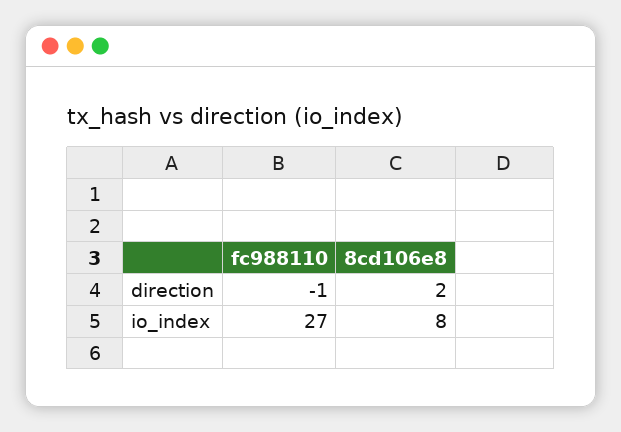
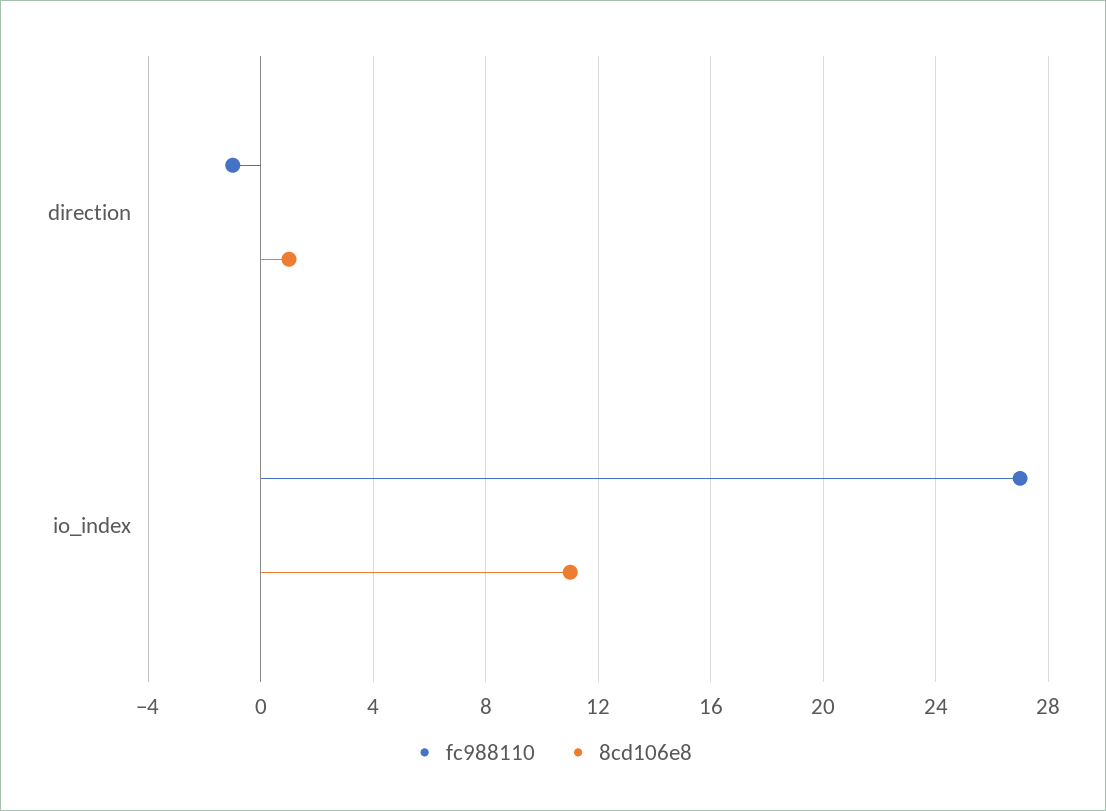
  {
    "fc988110": {
      "direction": -1,
      "io_index": 27
    },
    "8cd106e8": {
-     "direction": 2,
+     "direction": 1,
-     "io_index": 8
+     "io_index": 11
    }
  }

